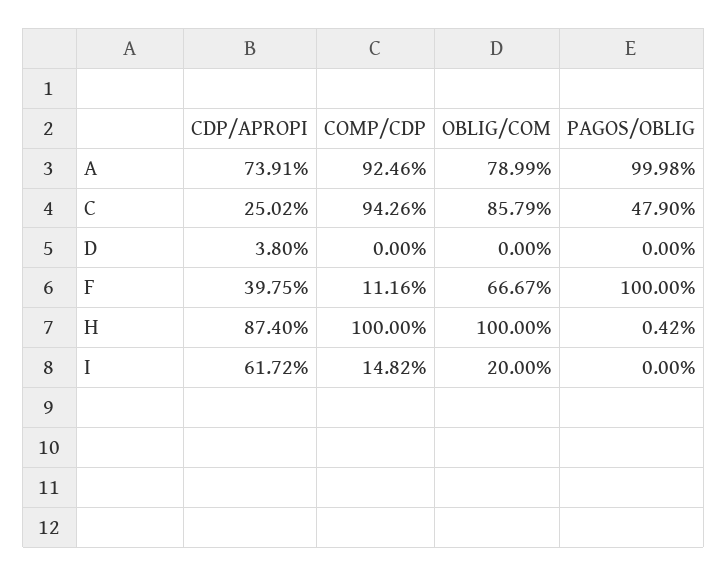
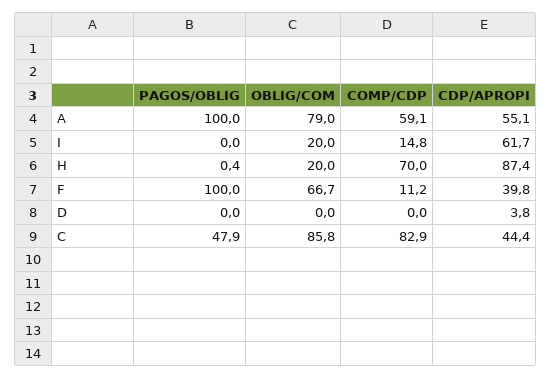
  {
    "CDP/APROPI": {
-     "A": 73.91,
+     "A": 55.1,
-     "C": 25.02,
+     "C": 44.4,
      "D": 3.8,
      "F": 39.75,
      "H": 87.4,
      "I": 61.72
    },
    "COMP/CDP": {
-     "A": 92.46,
+     "A": 59.1,
-     "C": 94.26,
+     "C": 82.9,
      "D": 0,
      "F": 11.16,
-     "H": 100,
+     "H": 70,
      "I": 14.82
    },
    "OBLIG/COM": {
      "A": 78.99,
      "C": 85.79,
      "D": 0,
      "F": 66.67,
-     "H": 100,
+     "H": 20,
      "I": 20
    },
    "PAGOS/OBLIG": {
      "A": 99.98,
      "C": 47.9,
      "D": 0,
      "F": 100,
      "H": 0.42,
      "I": 0
    }
  }

